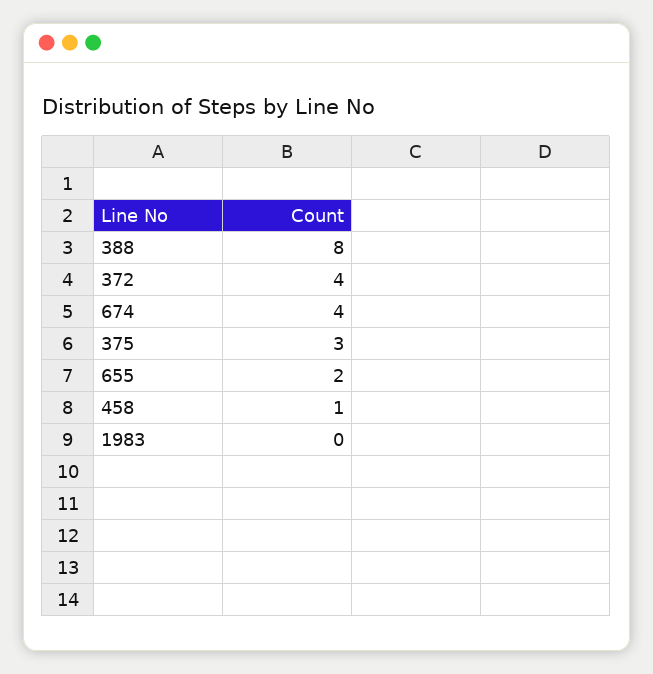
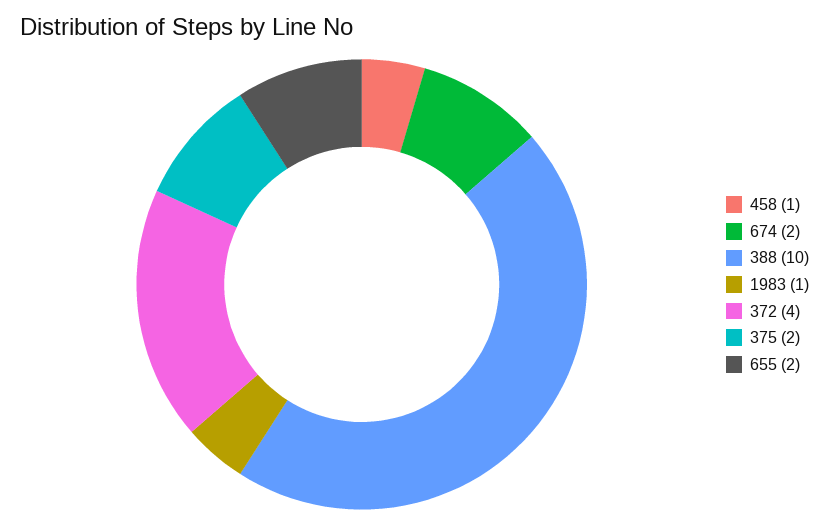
  {
-   "388": 8,
+   "388": 10,
    "372": 4,
-   "674": 4,
+   "674": 2,
-   "375": 3,
+   "375": 2,
    "655": 2,
    "458": 1,
-   "1983": 0
+   "1983": 1
  }

